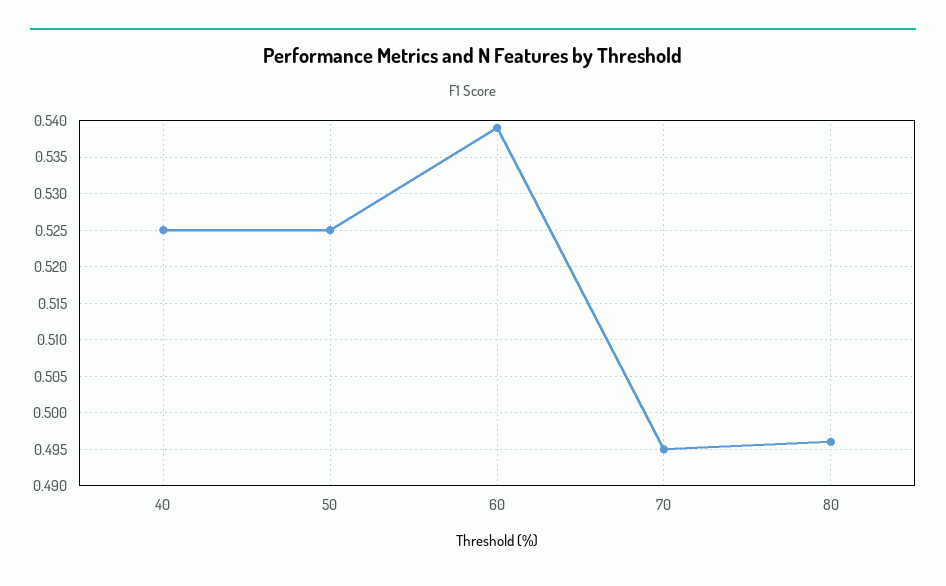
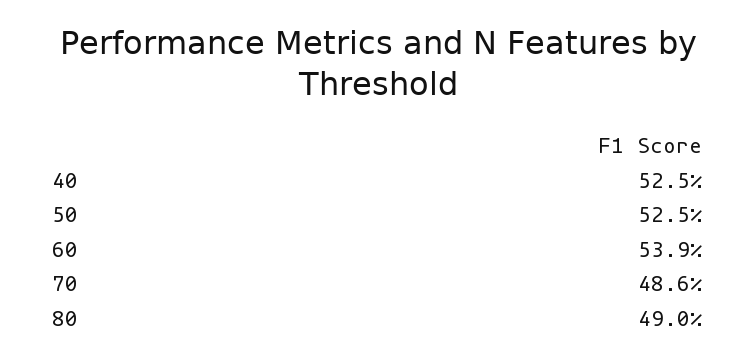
  {
    "40": 0.525,
    "50": 0.525,
    "60": 0.539,
-   "70": 0.495,
+   "70": 0.486,
-   "80": 0.496
+   "80": 0.49
  }

